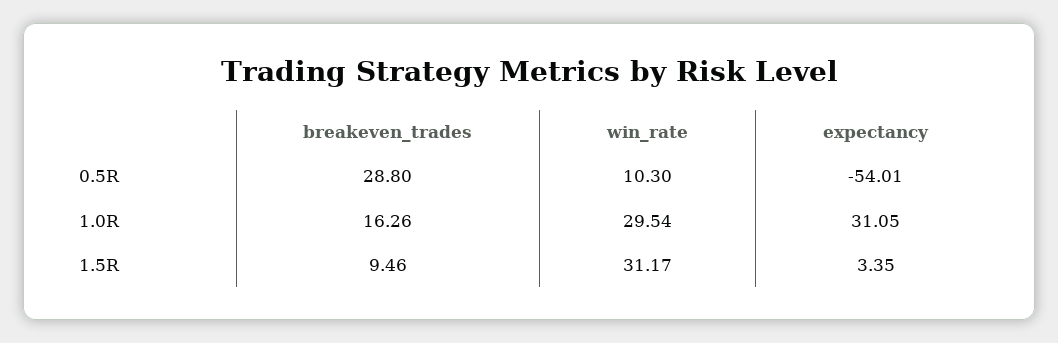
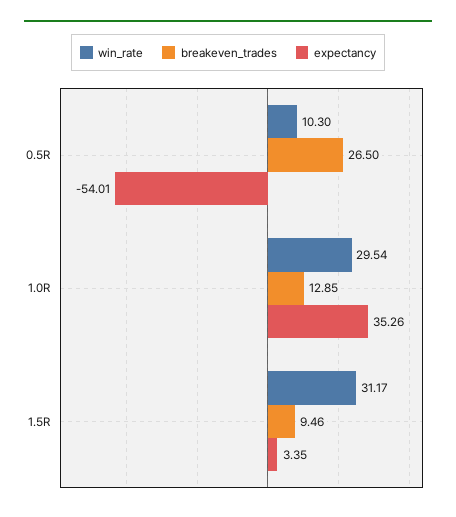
  {
    "breakeven_trades": {
-     "0.5R": 28.8,
+     "0.5R": 26.5,
-     "1.0R": 16.26,
+     "1.0R": 12.85,
      "1.5R": 9.46
    },
    "win_rate": {
      "0.5R": 10.3,
      "1.0R": 29.54,
      "1.5R": 31.17
    },
    "expectancy": {
      "0.5R": -54.01,
-     "1.0R": 31.05,
+     "1.0R": 35.26,
      "1.5R": 3.35
    }
  }

